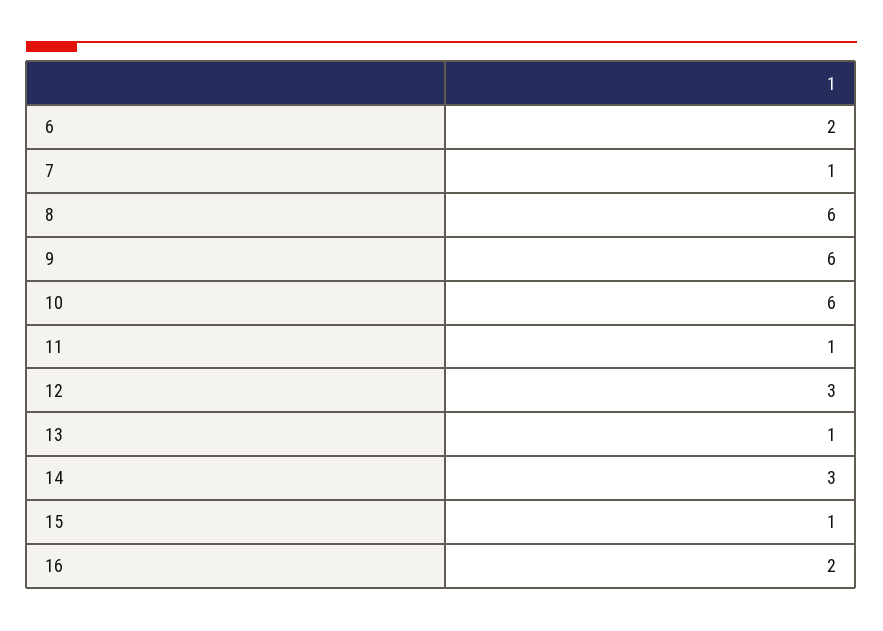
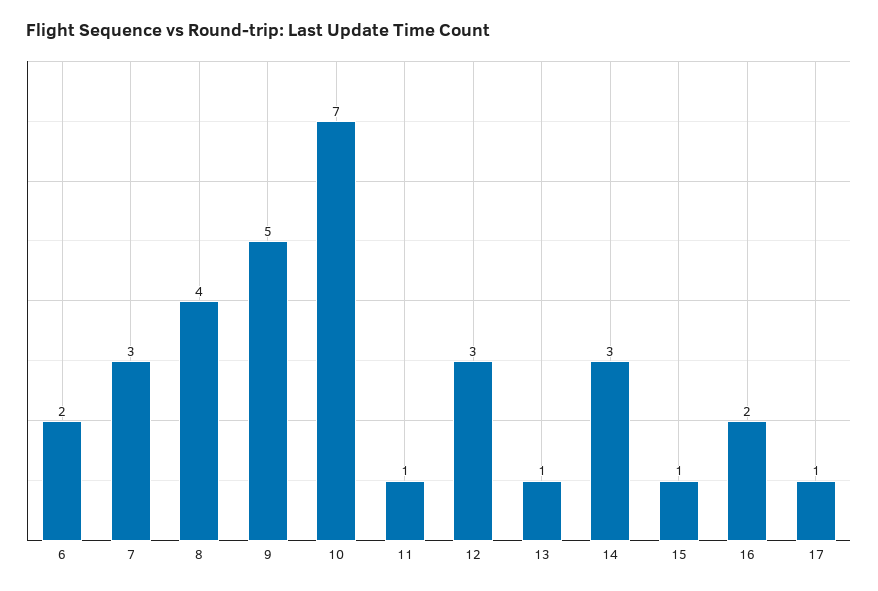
  {
    "6": 2,
-   "7": 1,
+   "7": 3,
-   "8": 6,
+   "8": 4,
-   "9": 6,
+   "9": 5,
-   "10": 6,
+   "10": 7,
    "11": 1,
    "12": 3,
    "13": 1,
    "14": 3,
    "15": 1,
-   "16": 2
+   "16": 2,
+   "17": 1
  }

